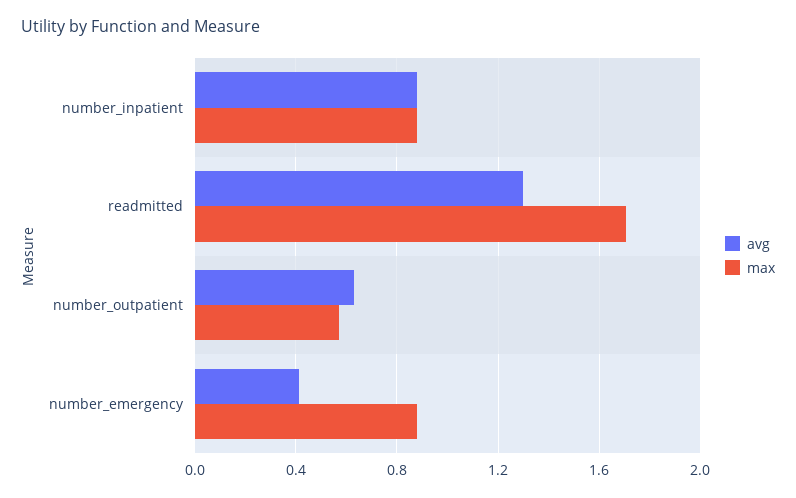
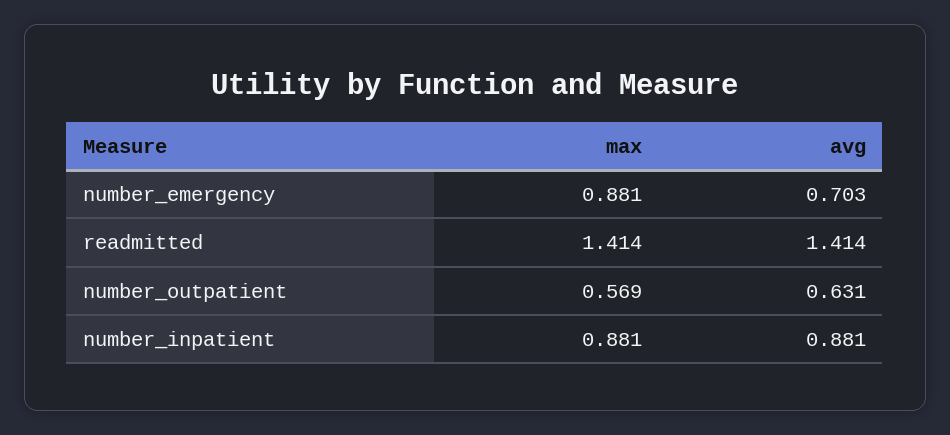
  {
    "avg": {
      "number_inpatient": 0.881,
-     "readmitted": 1.3,
+     "readmitted": 1.414,
      "number_outpatient": 0.631,
-     "number_emergency": 0.4
+     "number_emergency": 0.703
    },
    "max": {
      "number_inpatient": 0.881,
-     "readmitted": 1.7,
+     "readmitted": 1.414,
      "number_outpatient": 0.569,
      "number_emergency": 0.881
    }
  }

